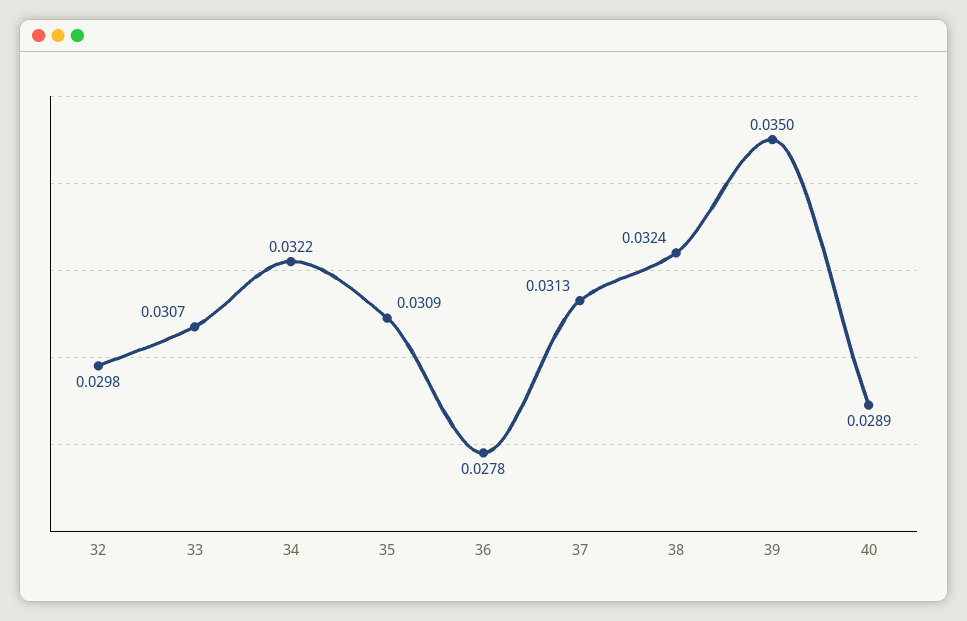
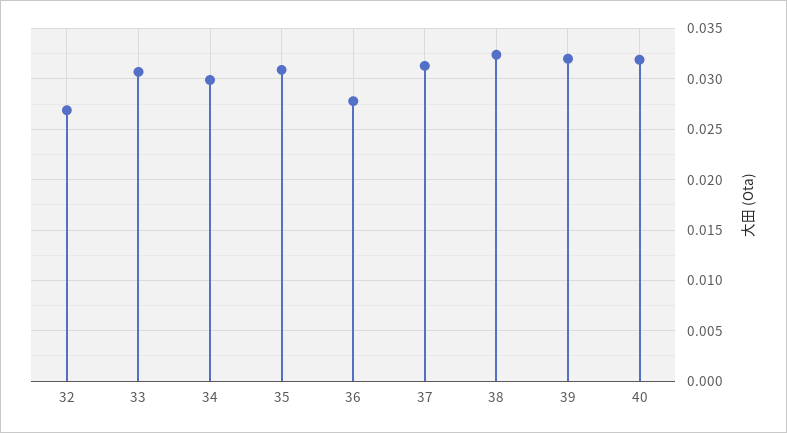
  {
-   "32": 0.0298,
+   "32": 0.027,
    "33": 0.0307,
-   "34": 0.0322,
+   "34": 0.03,
    "35": 0.0309,
    "36": 0.0278,
    "37": 0.0313,
    "38": 0.0324,
-   "39": 0.035,
+   "39": 0.032,
-   "40": 0.0289
+   "40": 0.032
  }

